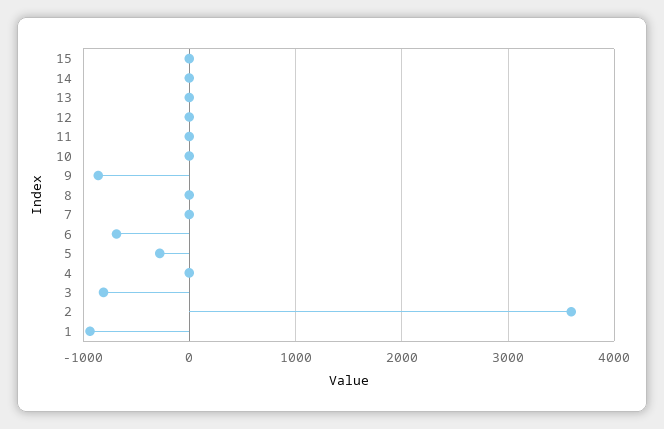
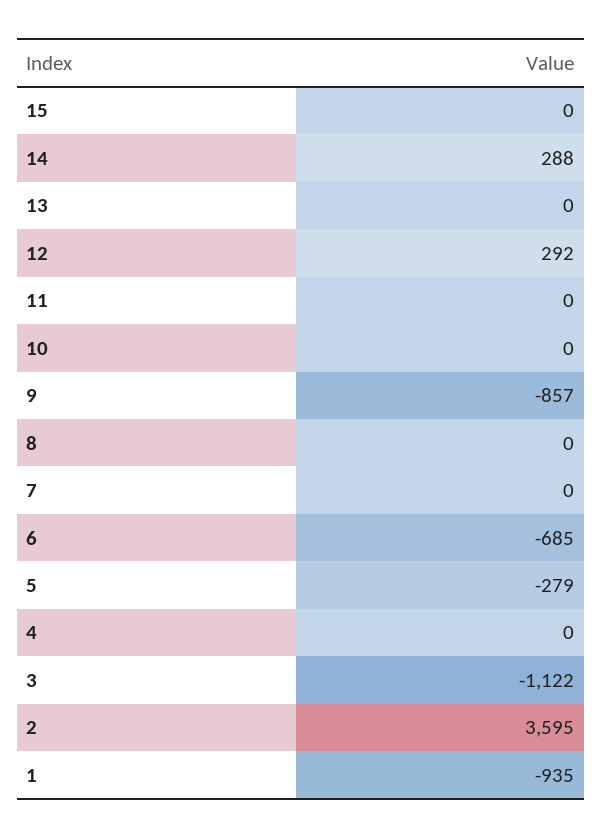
  {
    "15": 0,
-   "14": 0,
+   "14": 288,
    "13": 0,
-   "12": 0,
+   "12": 292,
    "11": 0,
    "10": 0,
    "9": -857,
    "8": 0,
    "7": 0,
    "6": -685,
    "5": -279,
    "4": 0,
-   "3": -800,
+   "3": -1122,
    "2": 3595,
    "1": -935
  }

